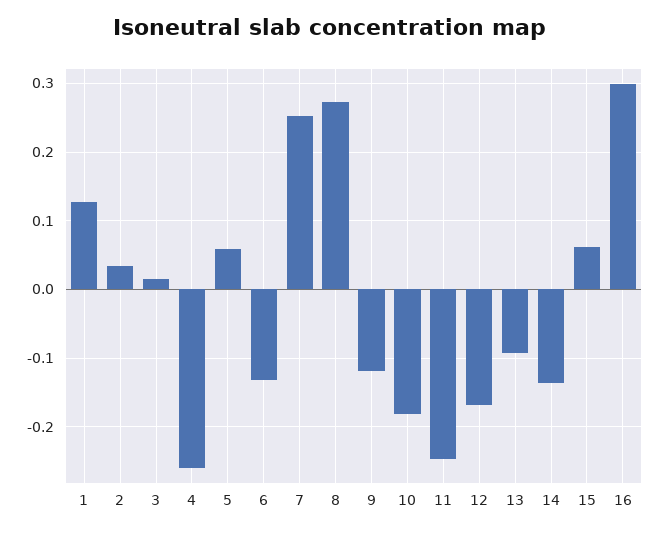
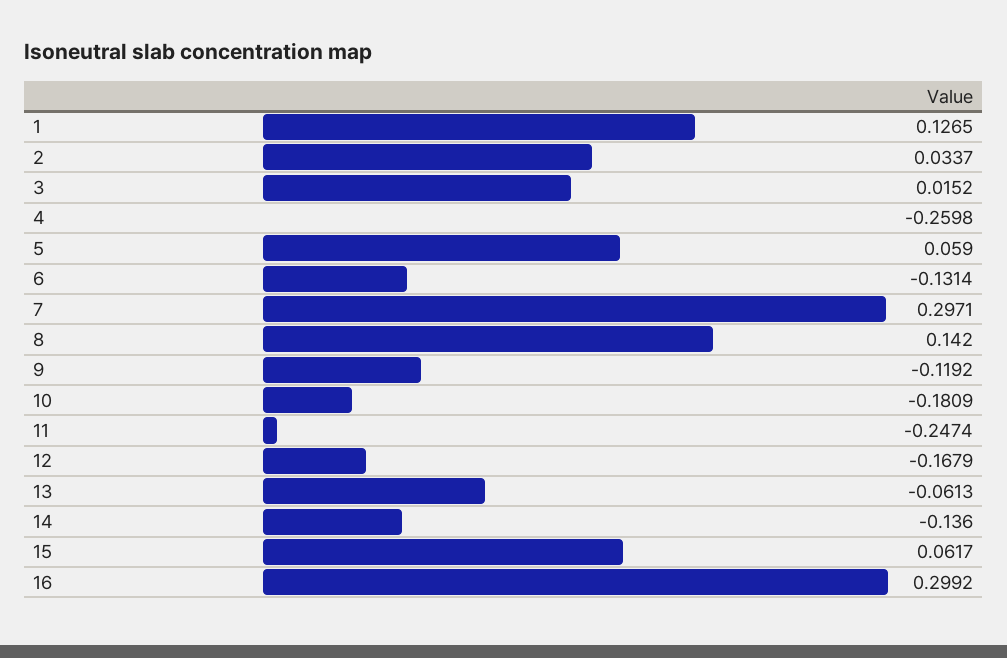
  {
    "1": 0.1265,
    "2": 0.0337,
    "3": 0.0152,
    "4": -0.2598,
    "5": 0.059,
    "6": -0.1314,
-   "7": 0.25,
+   "7": 0.2971,
-   "8": 0.27,
+   "8": 0.142,
    "9": -0.1192,
    "10": -0.1809,
    "11": -0.2474,
    "12": -0.1679,
-   "13": -0.09,
+   "13": -0.0613,
    "14": -0.136,
    "15": 0.0617,
    "16": 0.2992
  }

